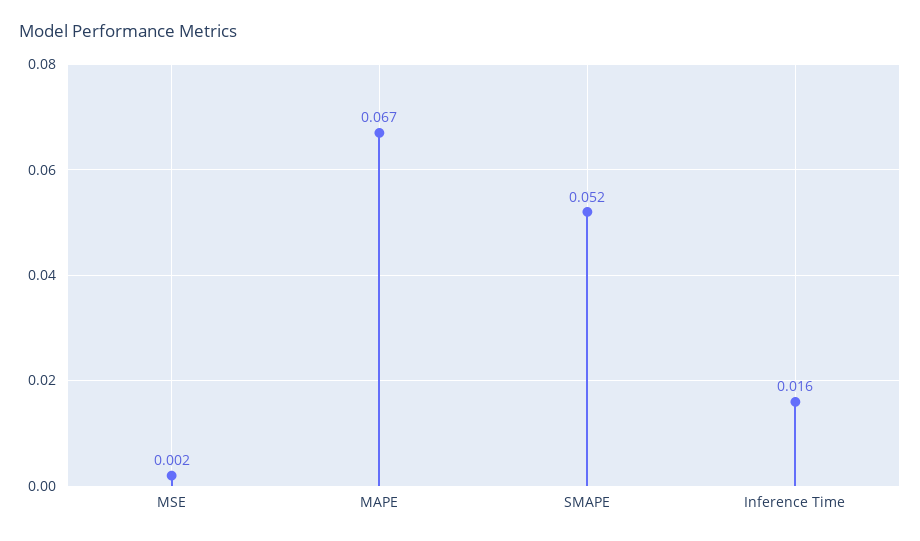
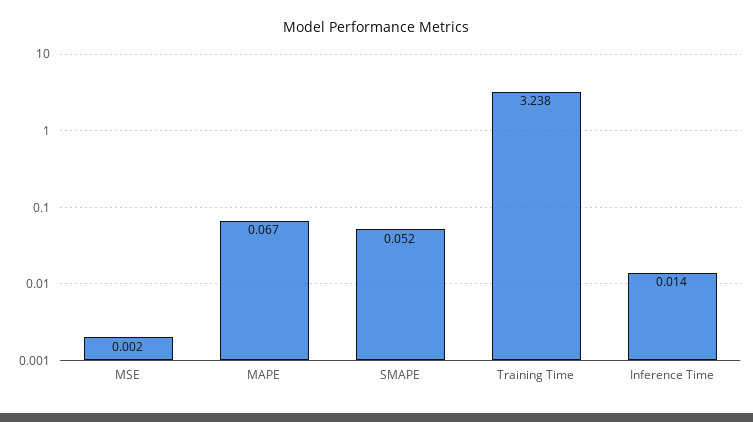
  {
    "MSE": 0.002,
    "MAPE": 0.067,
    "SMAPE": 0.052,
-   "Inference Time": 0.016
+   "Inference Time": 0.014,
+   "Training Time": 3.238
  }

